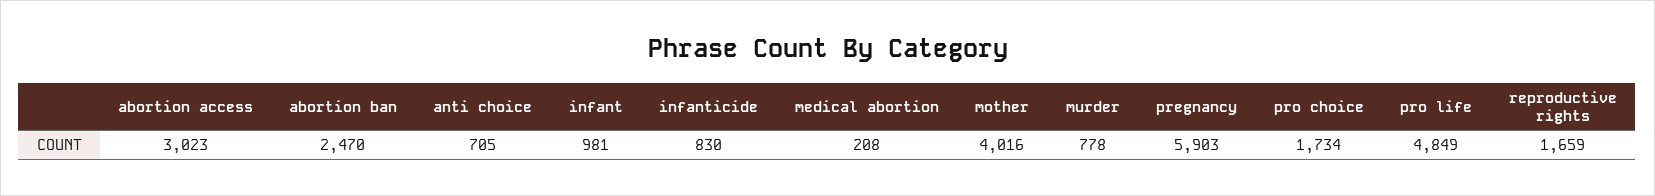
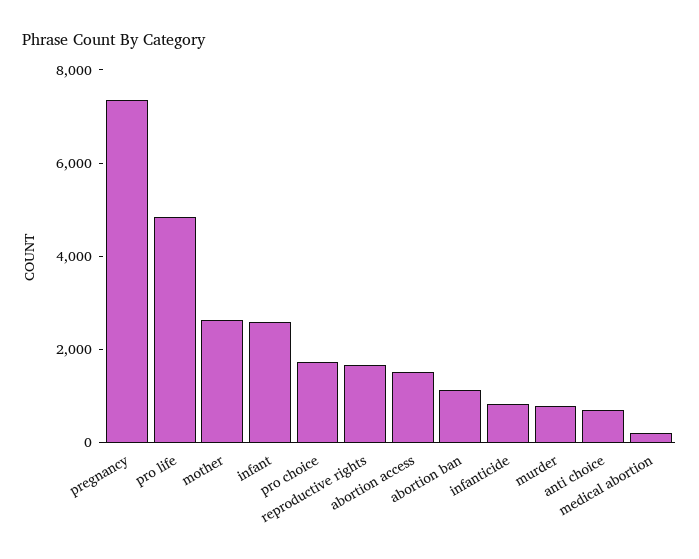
  {
-   "abortion access": 3023,
+   "abortion access": 1500,
-   "abortion ban": 2470,
+   "abortion ban": 1000,
    "anti choice": 705,
-   "infant": 981,
+   "infant": 2500,
    "infanticide": 830,
    "medical abortion": 208,
-   "mother": 4016,
+   "mother": 2500,
    "murder": 778,
-   "pregnancy": 5903,
+   "pregnancy": 7500,
    "pro choice": 1734,
    "pro life": 4849,
    "reproductive rights": 1659
  }

